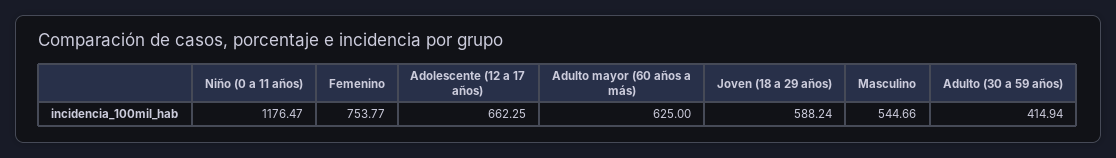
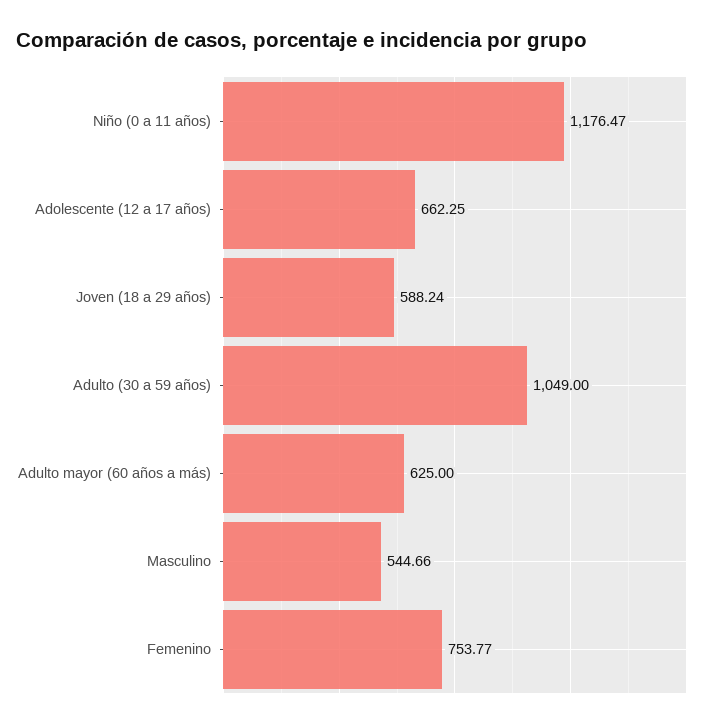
  {
    "Niño (0 a 11 años)": 1176.47,
    "Femenino": 753.77,
    "Adolescente (12 a 17 años)": 662.25,
    "Adulto mayor (60 años a más)": 625,
    "Joven (18 a 29 años)": 588.24,
    "Masculino": 544.66,
-   "Adulto (30 a 59 años)": 414.94
+   "Adulto (30 a 59 años)": 1049
  }

